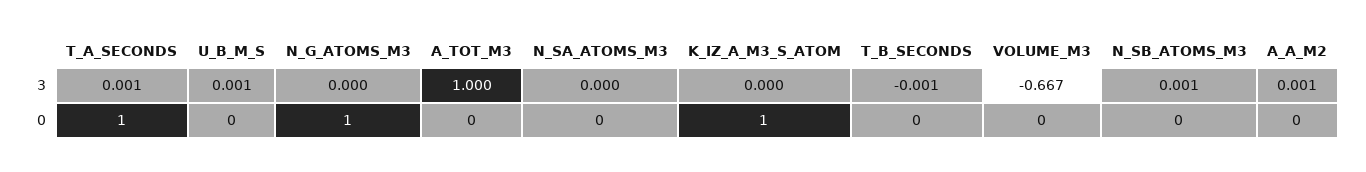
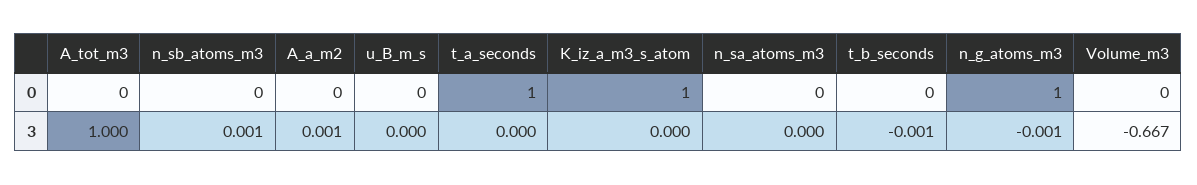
  {
    "T_A_SECONDS": {
-     "3": 0.001,
+     "3": 0,
      "0": 1
    },
    "U_B_M_S": {
-     "3": 0.001,
+     "3": 0,
      "0": 0
    },
    "N_G_ATOMS_M3": {
-     "3": 0,
+     "3": -0.001,
      "0": 1
    },
    "A_TOT_M3": {
      "3": 1,
      "0": 0
    },
    "N_SA_ATOMS_M3": {
      "3": 0,
      "0": 0
    },
    "K_IZ_A_M3_S_ATOM": {
      "3": 0,
      "0": 1
    },
    "T_B_SECONDS": {
      "3": -0.001,
      "0": 0
    },
    "VOLUME_M3": {
      "3": -0.667,
      "0": 0
    },
    "N_SB_ATOMS_M3": {
      "3": 0.001,
      "0": 0
    },
    "A_A_M2": {
      "3": 0.001,
      "0": 0
    }
  }

